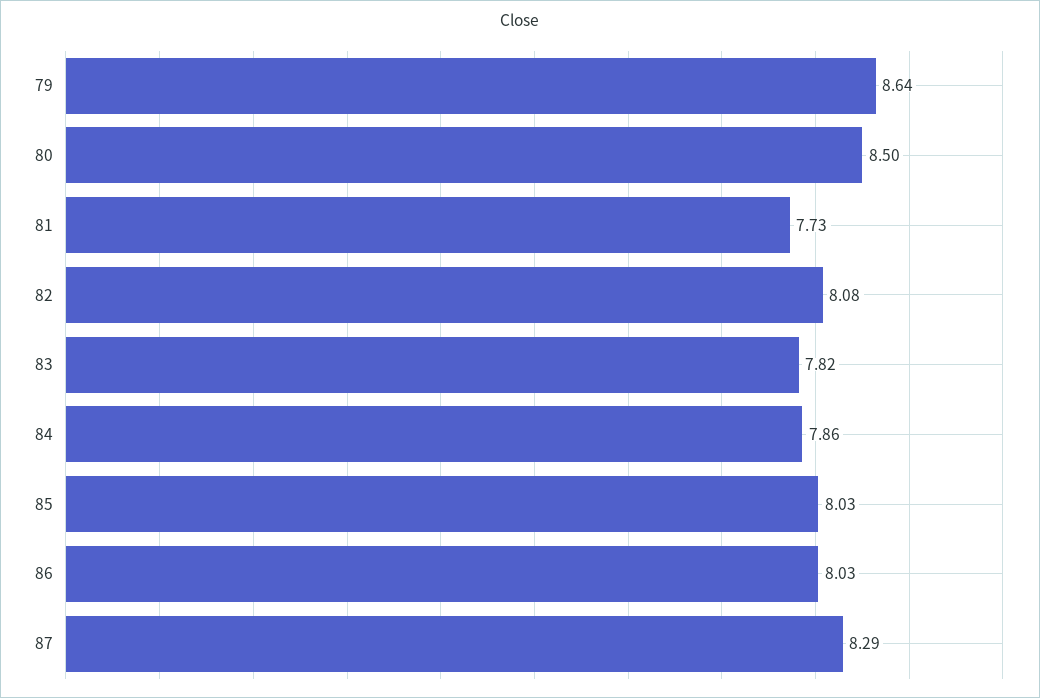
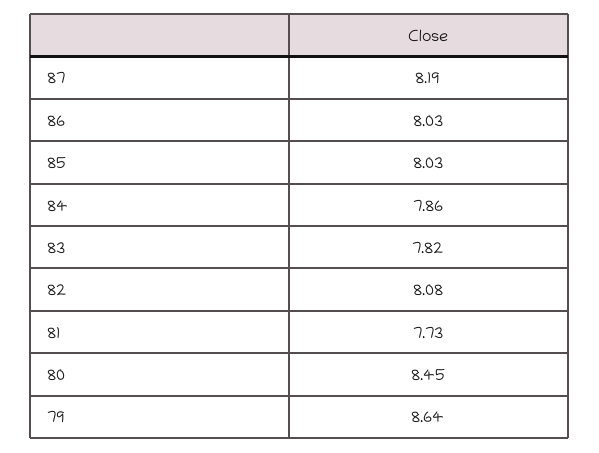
  {
    "79": 8.64,
-   "80": 8.5,
+   "80": 8.45,
    "81": 7.73,
    "82": 8.08,
    "83": 7.82,
    "84": 7.86,
    "85": 8.03,
    "86": 8.03,
-   "87": 8.29
+   "87": 8.19
  }

